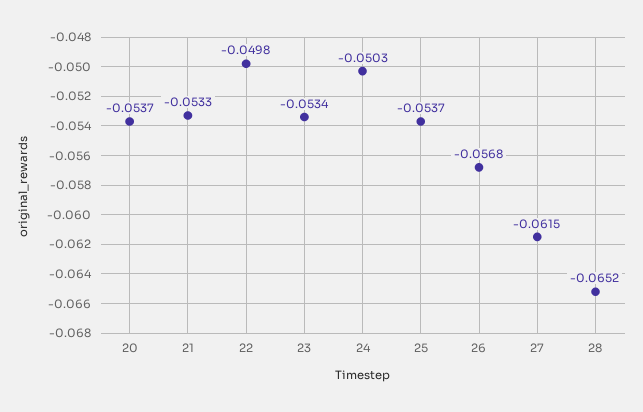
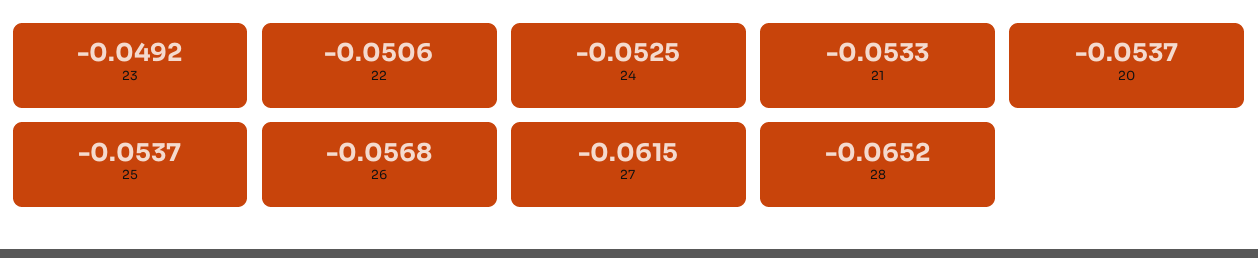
  {
    "20": -0.0537,
    "21": -0.0533,
-   "22": -0.0498,
+   "22": -0.0506,
-   "23": -0.0534,
+   "23": -0.0492,
-   "24": -0.0503,
+   "24": -0.0525,
    "25": -0.0537,
    "26": -0.0568,
    "27": -0.0615,
    "28": -0.0652
  }

